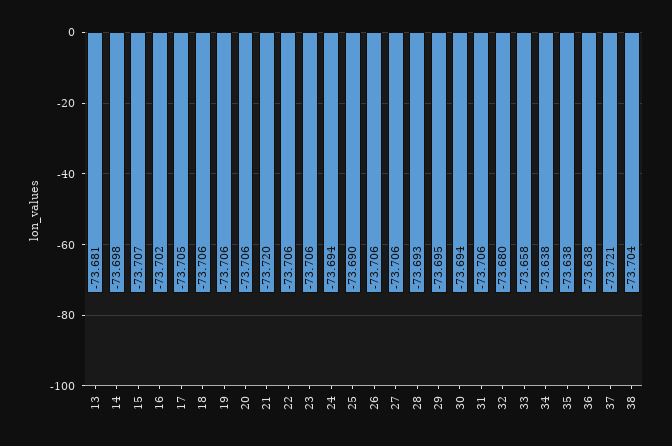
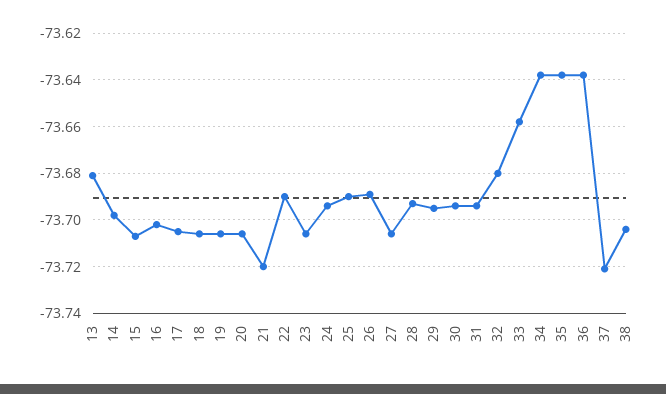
  {
    "13": -73.681,
    "14": -73.698,
    "15": -73.707,
    "16": -73.702,
    "17": -73.705,
    "18": -73.706,
    "19": -73.706,
    "20": -73.706,
    "21": -73.72,
-   "22": -73.706,
+   "22": -73.69,
    "23": -73.706,
    "24": -73.694,
    "25": -73.69,
-   "26": -73.706,
+   "26": -73.69,
    "27": -73.706,
    "28": -73.693,
    "29": -73.695,
    "30": -73.694,
-   "31": -73.706,
+   "31": -73.695,
    "32": -73.68,
    "33": -73.658,
    "34": -73.638,
    "35": -73.638,
    "36": -73.638,
    "37": -73.721,
    "38": -73.704
  }

